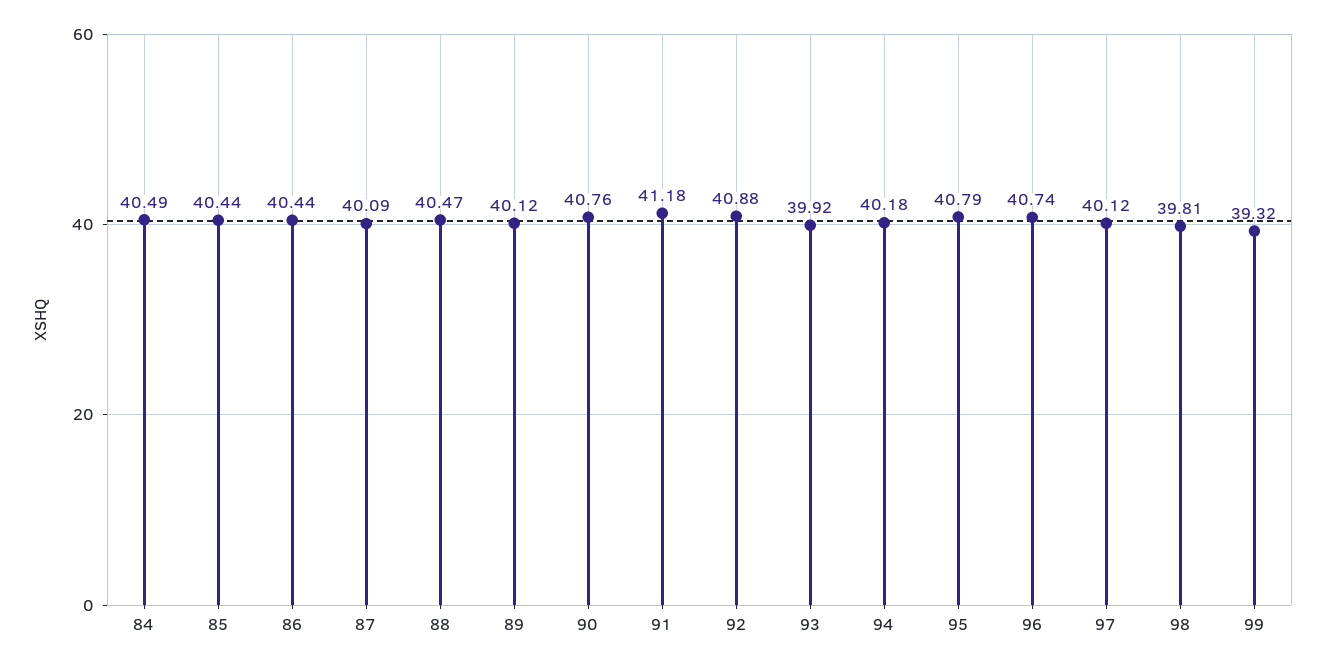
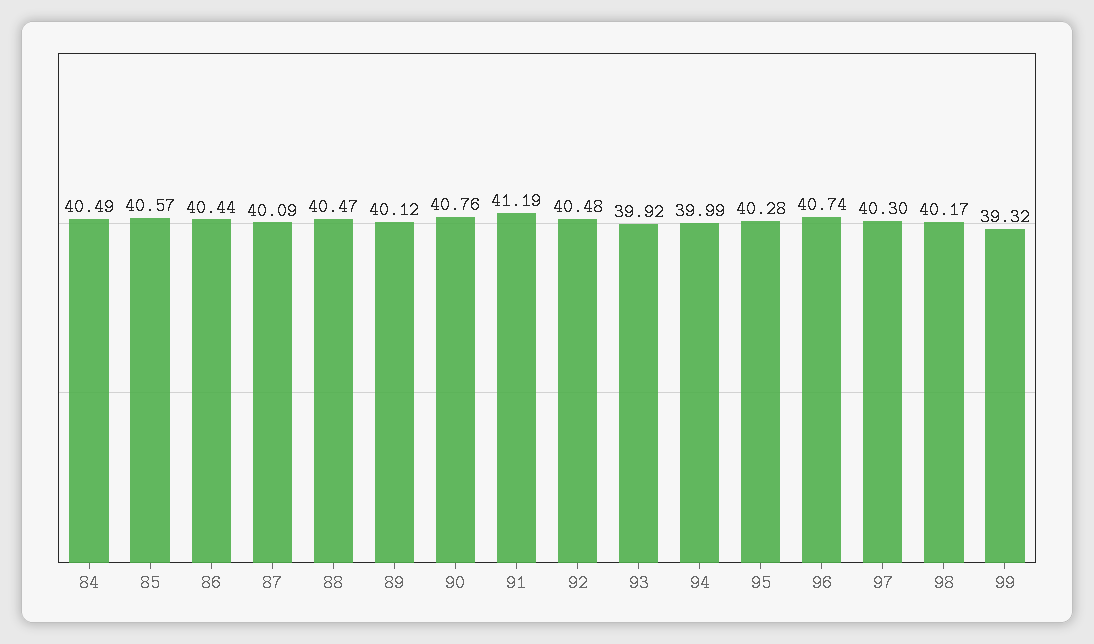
  {
    "84": 40.49,
-   "85": 40.44,
+   "85": 40.57,
    "86": 40.44,
    "87": 40.09,
    "88": 40.47,
    "89": 40.12,
    "90": 40.76,
-   "91": 41.18,
+   "91": 41.19,
-   "92": 40.88,
+   "92": 40.48,
    "93": 39.92,
-   "94": 40.18,
+   "94": 39.99,
-   "95": 40.79,
+   "95": 40.28,
    "96": 40.74,
-   "97": 40.12,
+   "97": 40.3,
-   "98": 39.81,
+   "98": 40.17,
    "99": 39.32
  }

